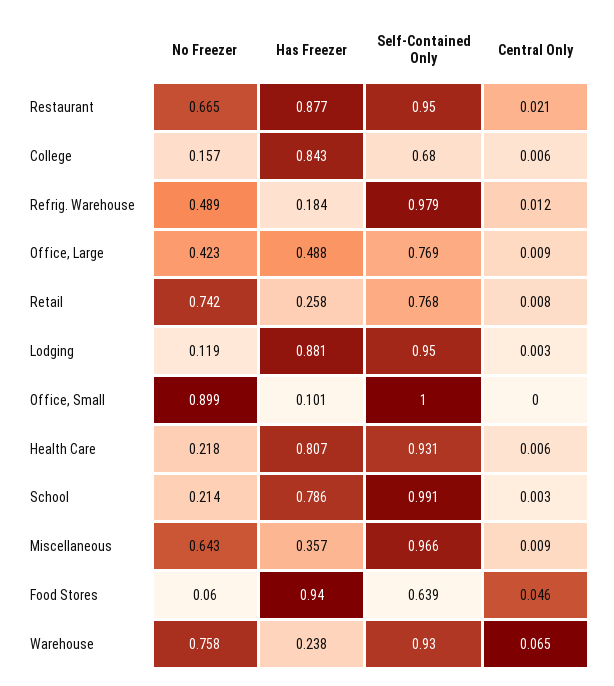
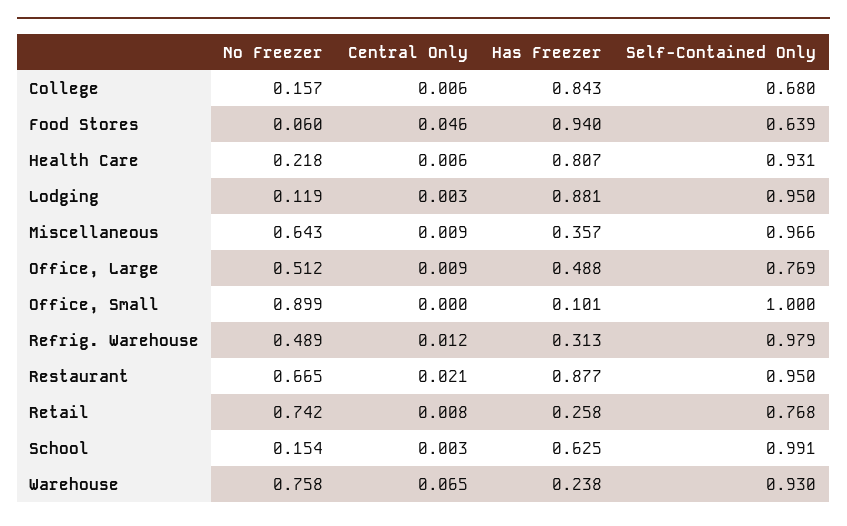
  {
    "No Freezer": {
      "Restaurant": 0.665,
      "College": 0.157,
      "Refrig. Warehouse": 0.489,
-     "Office, Large": 0.423,
+     "Office, Large": 0.512,
      "Retail": 0.742,
      "Lodging": 0.119,
      "Office, Small": 0.899,
      "Health Care": 0.218,
-     "School": 0.214,
+     "School": 0.154,
      "Miscellaneous": 0.643,
      "Food Stores": 0.06,
      "Warehouse": 0.758
    },
    "Has Freezer": {
      "Restaurant": 0.877,
      "College": 0.843,
-     "Refrig. Warehouse": 0.184,
+     "Refrig. Warehouse": 0.313,
      "Office, Large": 0.488,
      "Retail": 0.258,
      "Lodging": 0.881,
      "Office, Small": 0.101,
      "Health Care": 0.807,
-     "School": 0.786,
+     "School": 0.625,
      "Miscellaneous": 0.357,
      "Food Stores": 0.94,
      "Warehouse": 0.238
    },
    "Self-Contained Only": {
      "Restaurant": 0.95,
      "College": 0.68,
      "Refrig. Warehouse": 0.979,
      "Office, Large": 0.769,
      "Retail": 0.768,
      "Lodging": 0.95,
      "Office, Small": 1,
      "Health Care": 0.931,
      "School": 0.991,
      "Miscellaneous": 0.966,
      "Food Stores": 0.639,
      "Warehouse": 0.93
    },
    "Central Only": {
      "Restaurant": 0.021,
      "College": 0.006,
      "Refrig. Warehouse": 0.012,
      "Office, Large": 0.009,
      "Retail": 0.008,
      "Lodging": 0.003,
      "Office, Small": 0,
      "Health Care": 0.006,
      "School": 0.003,
      "Miscellaneous": 0.009,
      "Food Stores": 0.046,
      "Warehouse": 0.065
    }
  }

